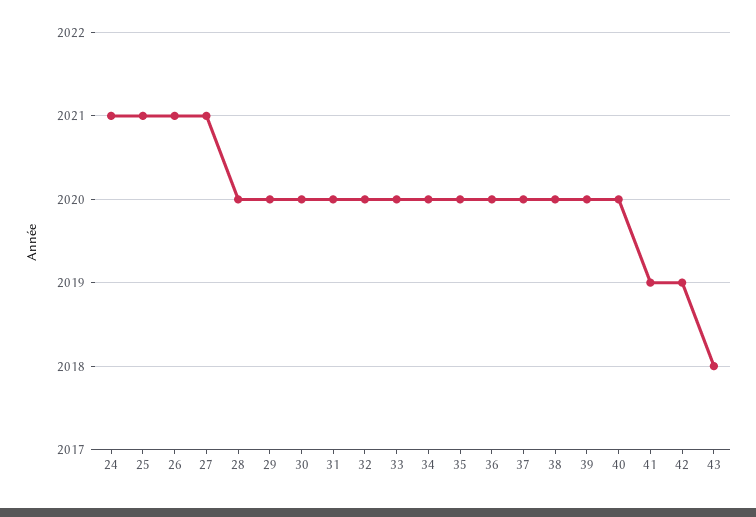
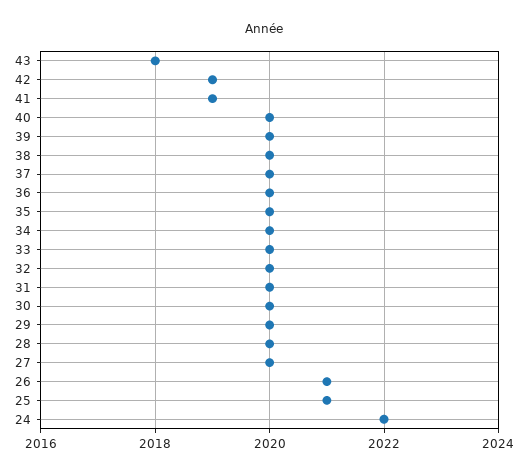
  {
-   "24": 2021,
+   "24": 2022,
    "25": 2021,
    "26": 2021,
-   "27": 2021,
+   "27": 2020,
    "28": 2020,
    "29": 2020,
    "30": 2020,
    "31": 2020,
    "32": 2020,
    "33": 2020,
    "34": 2020,
    "35": 2020,
    "36": 2020,
    "37": 2020,
    "38": 2020,
    "39": 2020,
    "40": 2020,
    "41": 2019,
    "42": 2019,
    "43": 2018
  }

